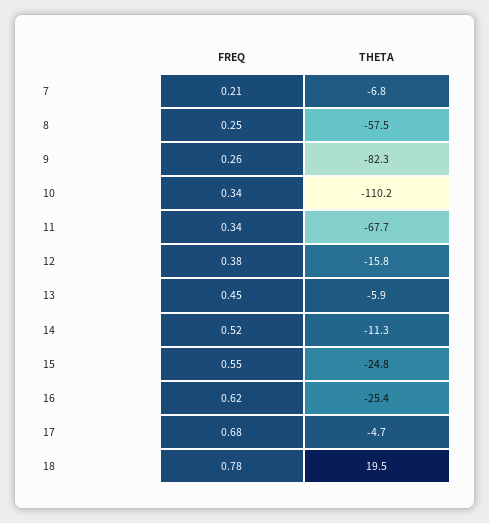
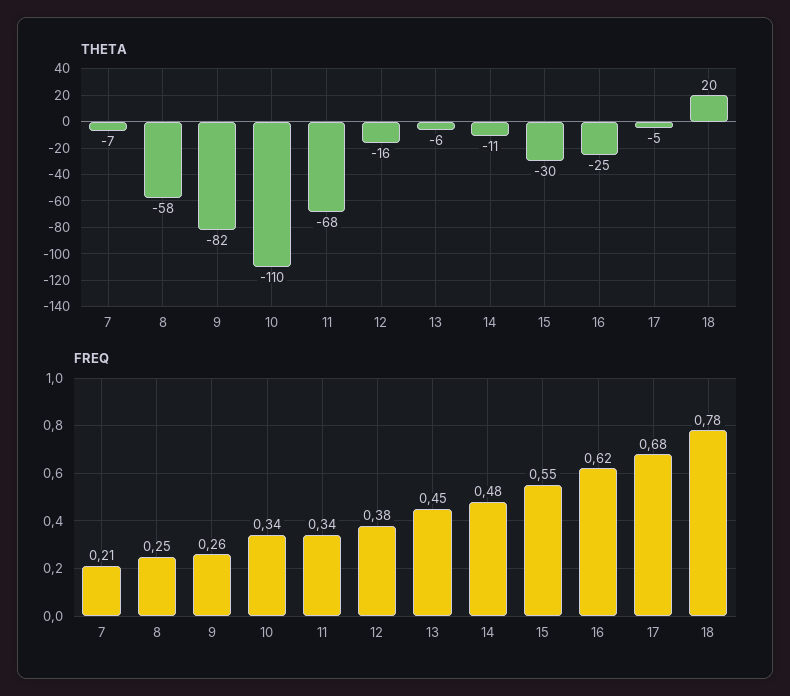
  {
    "FREQ": {
      "7": 0.21,
      "8": 0.25,
      "9": 0.26,
      "10": 0.34,
      "11": 0.34,
      "12": 0.38,
      "13": 0.45,
-     "14": 0.52,
+     "14": 0.48,
      "15": 0.55,
      "16": 0.62,
      "17": 0.68,
      "18": 0.78
    },
    "THETA": {
      "7": -6.8,
      "8": -57.5,
      "9": -82.3,
      "10": -110.2,
      "11": -67.7,
      "12": -15.8,
      "13": -5.9,
      "14": -11.3,
-     "15": -24.8,
+     "15": -30,
      "16": -25.4,
      "17": -4.7,
      "18": 19.5
    }
  }

